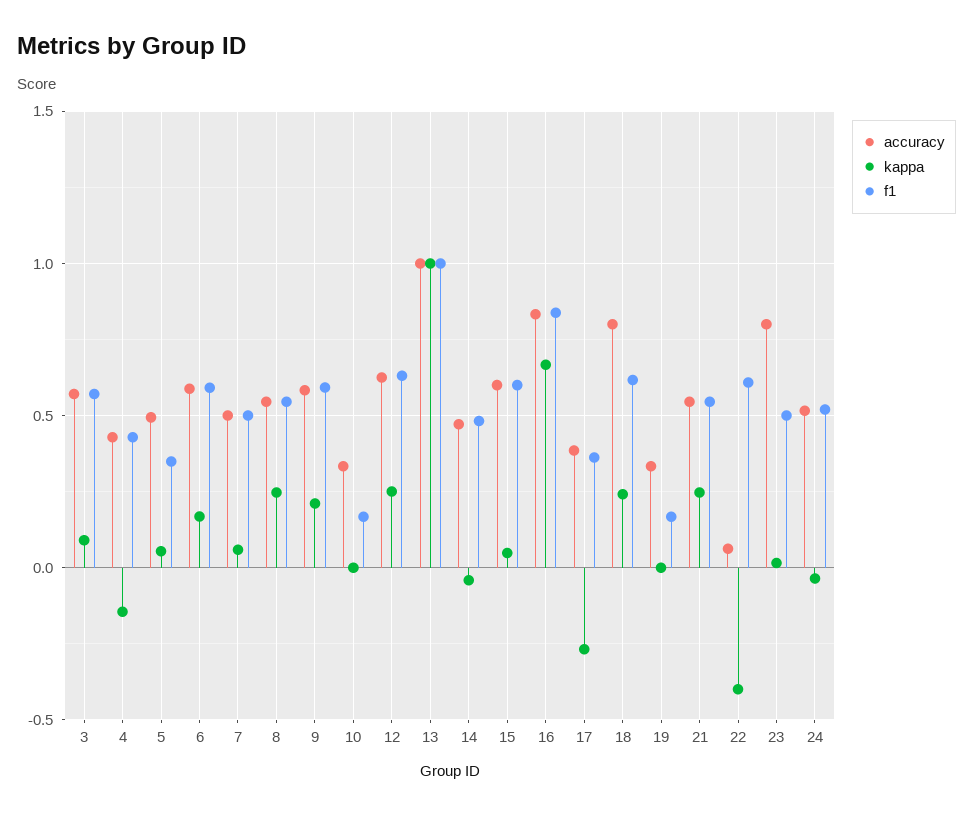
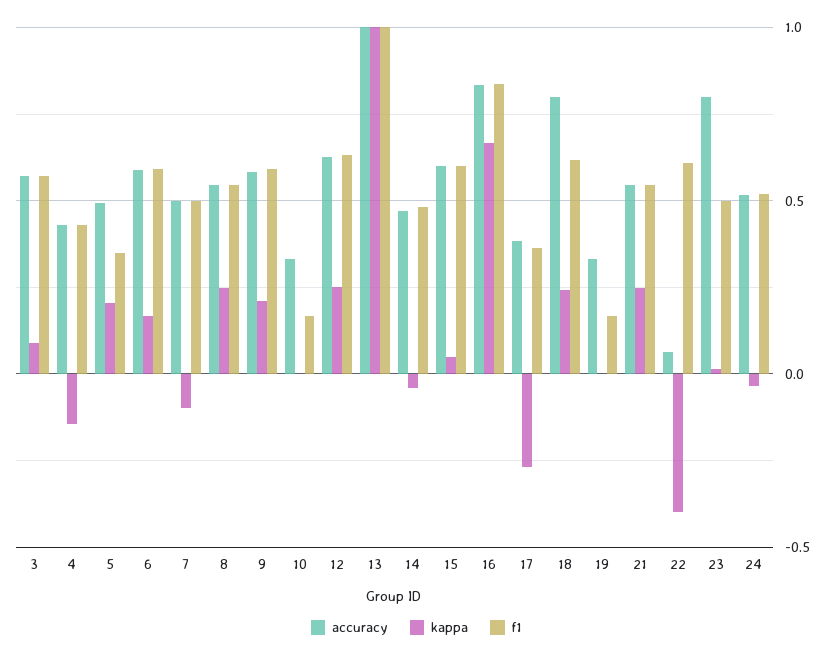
  {
    "accuracy": {
      "3": 0.55,
      "4": 0.45,
      "5": 0.5,
      "6": 0.6,
      "7": 0.5,
      "8": 0.55,
      "9": 0.6,
      "10": 0.35,
      "12": 0.65,
      "13": 1,
      "14": 0.45,
      "15": 0.6,
      "16": 0.85,
      "17": 0.4,
      "18": 0.8,
      "19": 0.35,
      "21": 0.55,
      "22": 0.05,
      "23": 0.8,
      "24": 0.5
    },
    "kappa": {
      "3": 0.1,
      "4": -0.15,
-     "5": 0.05,
+     "5": 0.2,
      "6": 0.15,
-     "7": 0.05,
+     "7": -0.1,
      "8": 0.25,
      "9": 0.2,
      "10": 0,
      "12": 0.25,
      "13": 1,
      "14": -0.05,
      "15": 0.05,
      "16": 0.65,
      "17": -0.25,
      "18": 0.25,
      "19": 0,
      "21": 0.25,
      "22": -0.4,
      "23": 0,
      "24": -0.05
    },
    "f1": {
      "3": 0.55,
      "4": 0.45,
      "5": 0.35,
      "6": 0.6,
      "7": 0.5,
      "8": 0.55,
      "9": 0.6,
      "10": 0.15,
      "12": 0.65,
      "13": 1,
      "14": 0.5,
      "15": 0.6,
      "16": 0.85,
      "17": 0.35,
      "18": 0.6,
      "19": 0.15,
      "21": 0.55,
      "22": 0.6,
      "23": 0.5,
      "24": 0.5
    }
  }

